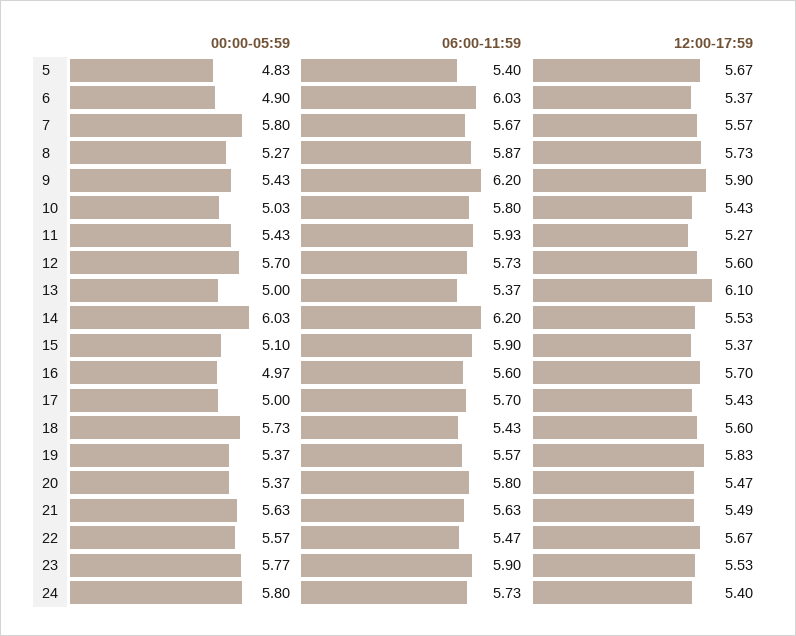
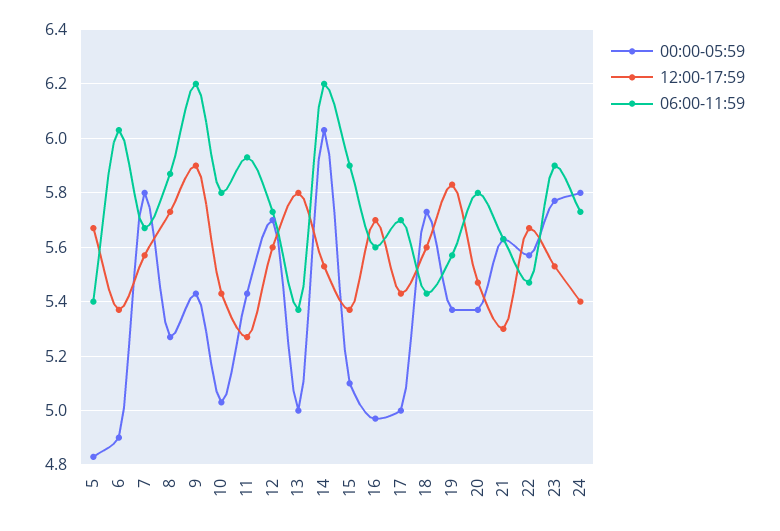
  {
    "00:00-05:59": {
      "5": 4.83,
      "6": 4.9,
      "7": 5.8,
      "8": 5.27,
      "9": 5.43,
      "10": 5.03,
      "11": 5.43,
      "12": 5.7,
      "13": 5,
      "14": 6.03,
      "15": 5.1,
      "16": 4.97,
      "17": 5,
      "18": 5.73,
      "19": 5.37,
      "20": 5.37,
      "21": 5.63,
      "22": 5.57,
      "23": 5.77,
      "24": 5.8
    },
    "06:00-11:59": {
      "5": 5.4,
      "6": 6.03,
      "7": 5.67,
      "8": 5.87,
      "9": 6.2,
      "10": 5.8,
      "11": 5.93,
      "12": 5.73,
      "13": 5.37,
      "14": 6.2,
      "15": 5.9,
      "16": 5.6,
      "17": 5.7,
      "18": 5.43,
      "19": 5.57,
      "20": 5.8,
      "21": 5.63,
      "22": 5.47,
      "23": 5.9,
      "24": 5.73
    },
    "12:00-17:59": {
      "5": 5.67,
      "6": 5.37,
      "7": 5.57,
      "8": 5.73,
      "9": 5.9,
      "10": 5.43,
      "11": 5.27,
      "12": 5.6,
-     "13": 6.1,
+     "13": 5.8,
      "14": 5.53,
      "15": 5.37,
      "16": 5.7,
      "17": 5.43,
      "18": 5.6,
      "19": 5.83,
      "20": 5.47,
-     "21": 5.49,
+     "21": 5.3,
      "22": 5.67,
      "23": 5.53,
      "24": 5.4
    }
  }

